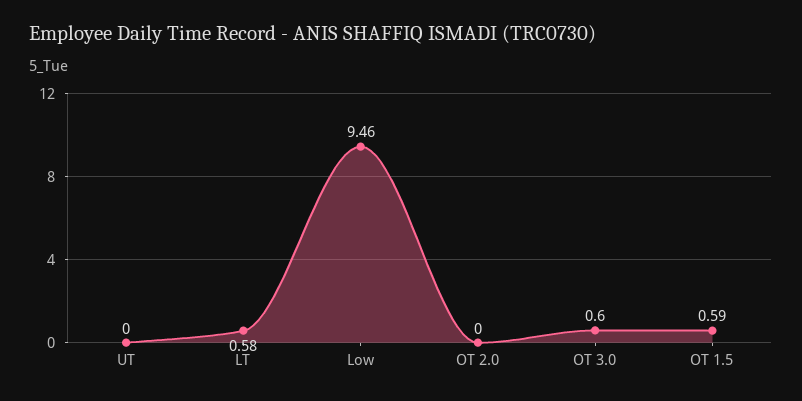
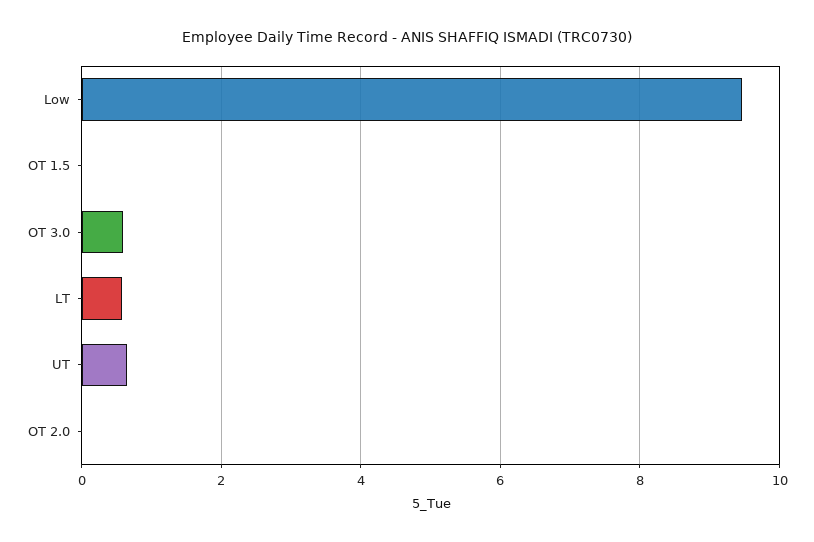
  {
-   "UT": 0,
+   "UT": 0.6,
    "LT": 0.58,
    "Low": 9.46,
    "OT 2.0": 0,
    "OT 3.0": 0.6,
-   "OT 1.5": 0.59
+   "OT 1.5": 0
  }

